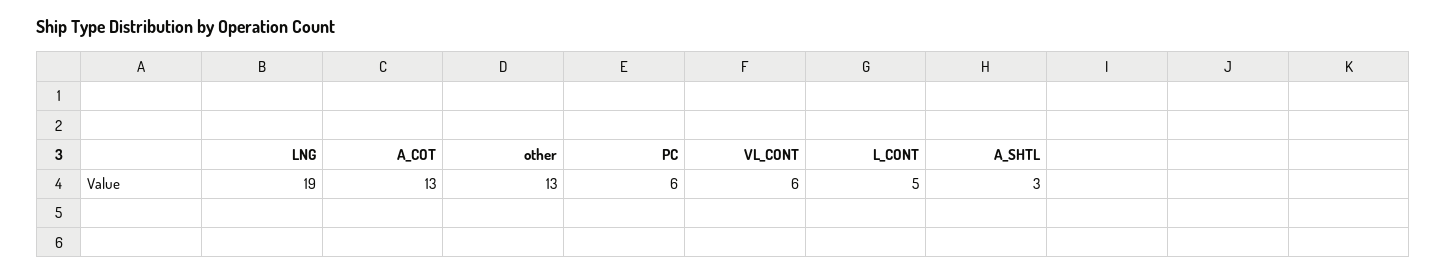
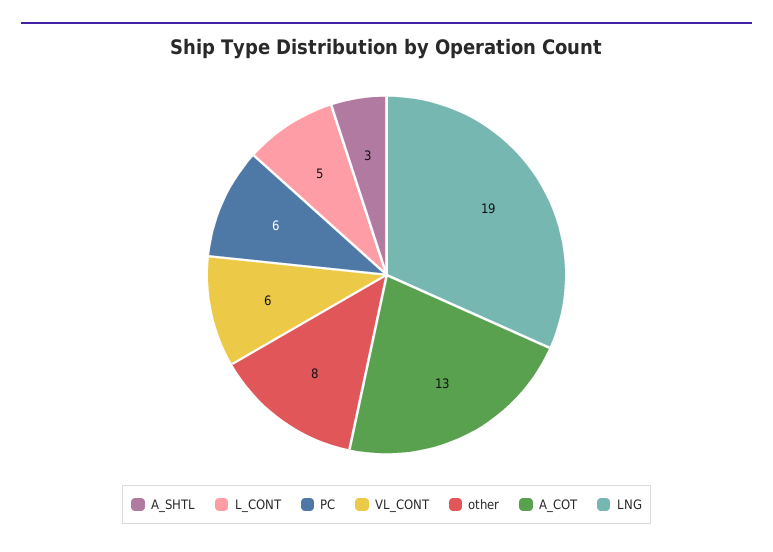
  {
    "LNG": 19,
    "A_COT": 13,
-   "other": 13,
+   "other": 8,
    "PC": 6,
    "VL_CONT": 6,
    "L_CONT": 5,
    "A_SHTL": 3
  }

